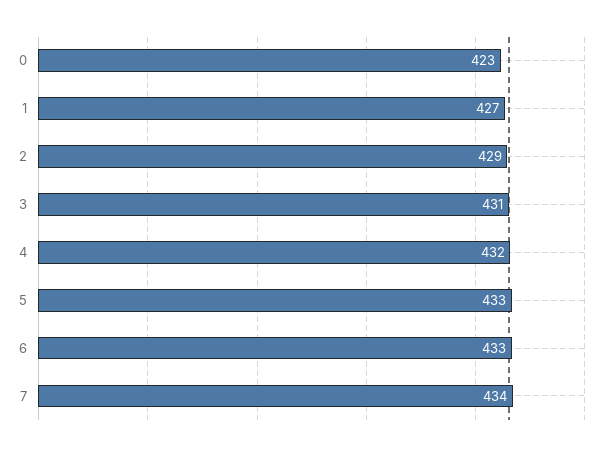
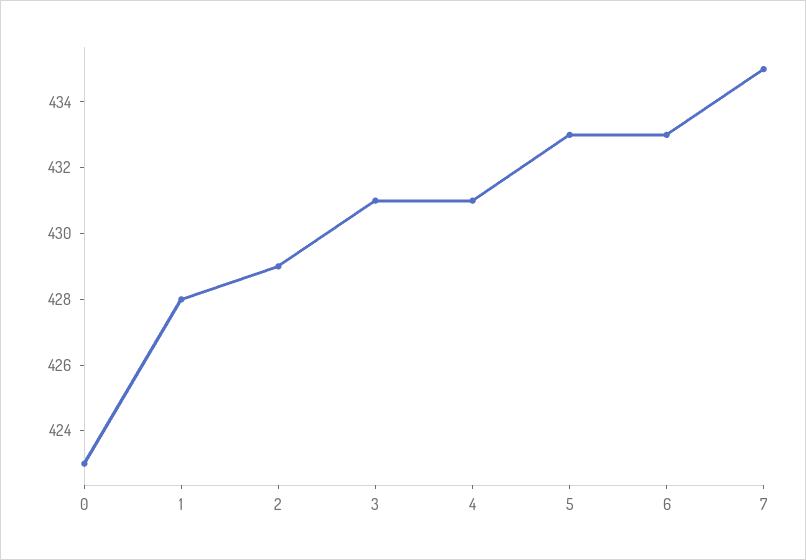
  {
    "0": 423,
-   "1": 427,
+   "1": 428,
    "2": 429,
    "3": 431,
-   "4": 432,
+   "4": 431,
    "5": 433,
    "6": 433,
-   "7": 434
+   "7": 435
  }

